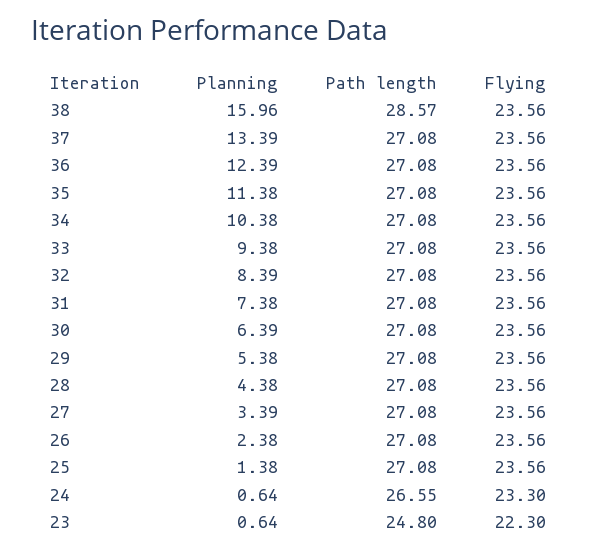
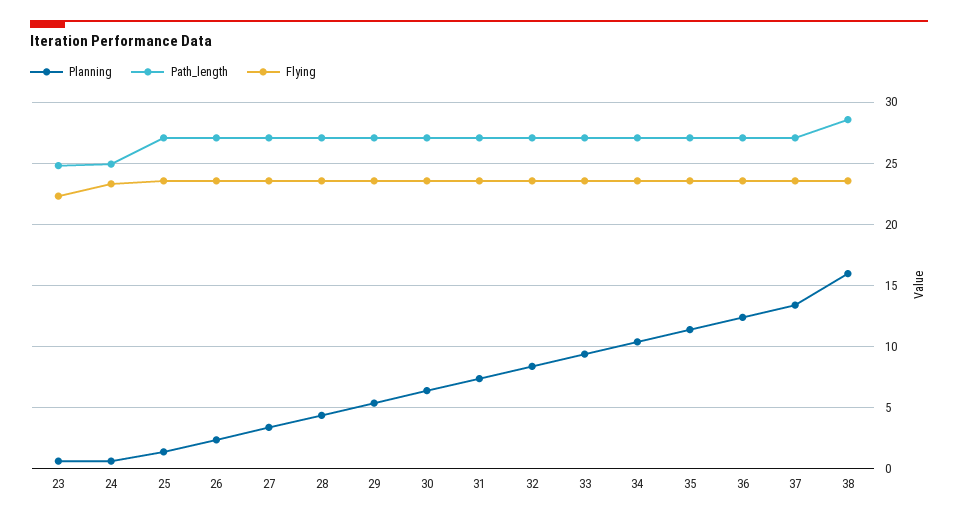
  {
    "Planning": {
      "38": 15.96,
      "37": 13.39,
      "36": 12.39,
      "35": 11.38,
      "34": 10.38,
      "33": 9.38,
      "32": 8.39,
      "31": 7.38,
      "30": 6.39,
      "29": 5.38,
      "28": 4.38,
      "27": 3.39,
      "26": 2.38,
      "25": 1.38,
      "24": 0.64,
      "23": 0.64
    },
    "Path length": {
      "38": 28.57,
      "37": 27.08,
      "36": 27.08,
      "35": 27.08,
      "34": 27.08,
      "33": 27.08,
      "32": 27.08,
      "31": 27.08,
      "30": 27.08,
      "29": 27.08,
      "28": 27.08,
      "27": 27.08,
      "26": 27.08,
      "25": 27.08,
-     "24": 26.55,
+     "24": 25,
      "23": 24.8
    },
    "Flying": {
      "38": 23.56,
      "37": 23.56,
      "36": 23.56,
      "35": 23.56,
      "34": 23.56,
      "33": 23.56,
      "32": 23.56,
      "31": 23.56,
      "30": 23.56,
      "29": 23.56,
      "28": 23.56,
      "27": 23.56,
      "26": 23.56,
      "25": 23.56,
      "24": 23.3,
      "23": 22.3
    }
  }

